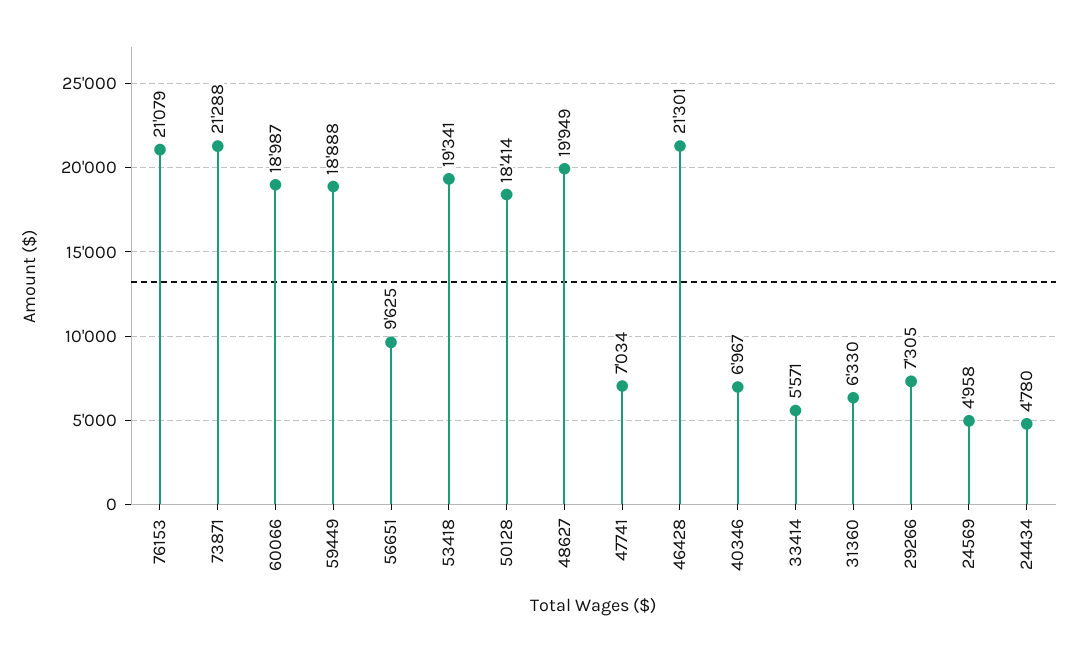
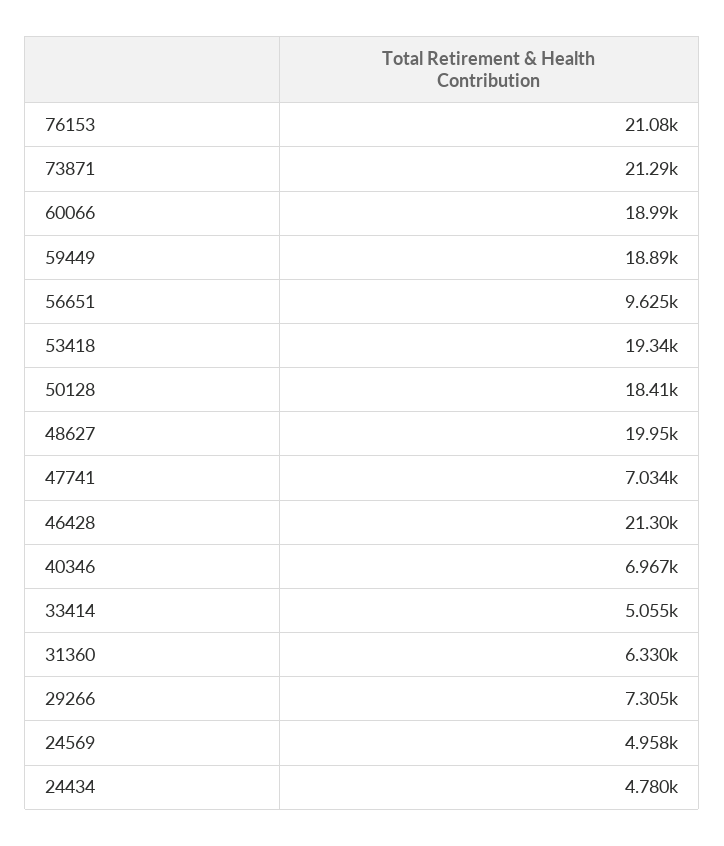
  {
    "76153": 21079,
    "73871": 21288,
    "60066": 18987,
    "59449": 18888,
    "56651": 9625,
    "53418": 19341,
    "50128": 18414,
    "48627": 19949,
    "47741": 7034,
    "46428": 21301,
    "40346": 6967,
-   "33414": 5571,
+   "33414": 5055,
    "31360": 6330,
    "29266": 7305,
    "24569": 4958,
    "24434": 4780
  }

